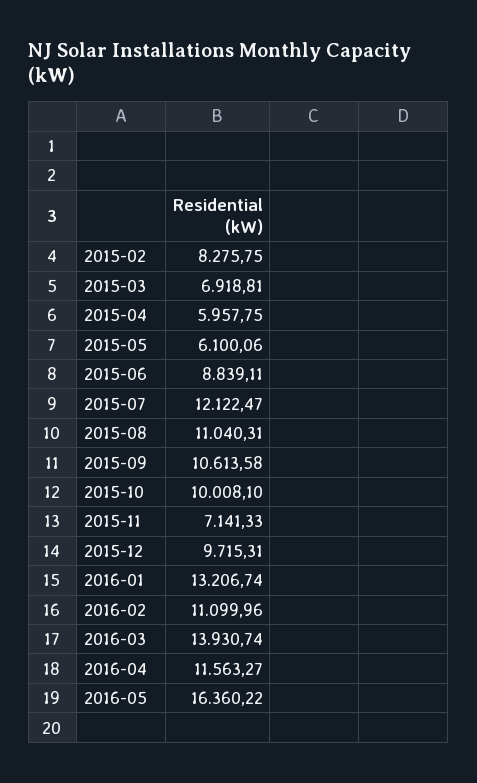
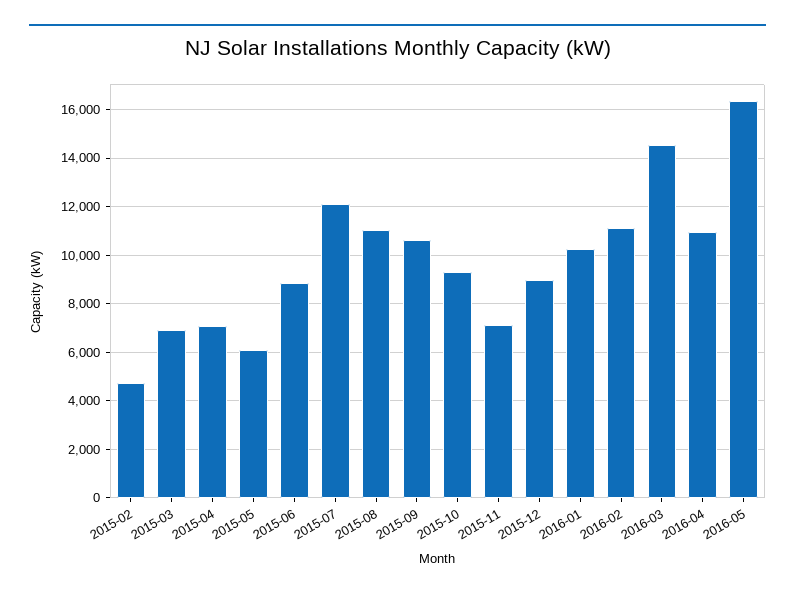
  {
-   "2015-02": 8275.75,
+   "2015-02": 4750,
    "2015-03": 6918.81,
-   "2015-04": 5957.75,
+   "2015-04": 7000,
    "2015-05": 6100.06,
    "2015-06": 8839.11,
    "2015-07": 12122.47,
    "2015-08": 11040.31,
    "2015-09": 10613.58,
-   "2015-10": 10008.1,
+   "2015-10": 9250,
    "2015-11": 7141.33,
-   "2015-12": 9715.31,
+   "2015-12": 9000,
-   "2016-01": 13206.74,
+   "2016-01": 10250,
    "2016-02": 11099.96,
-   "2016-03": 13930.74,
+   "2016-03": 14500,
-   "2016-04": 11563.27,
+   "2016-04": 11000,
    "2016-05": 16360.22
  }

